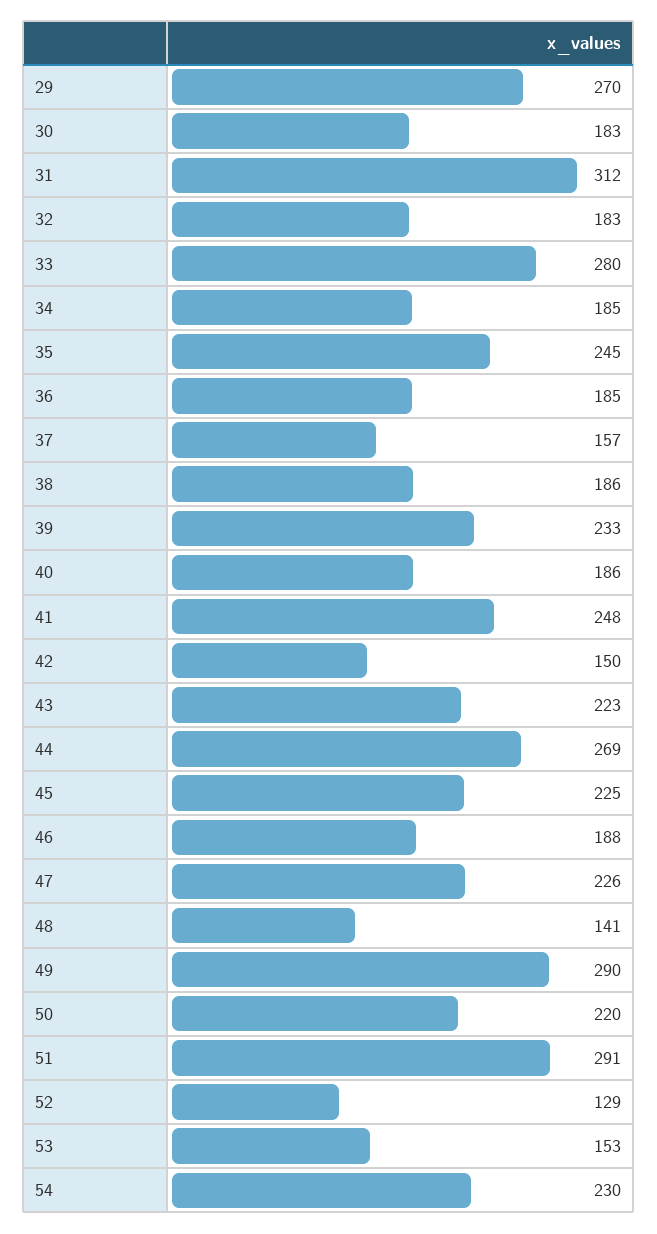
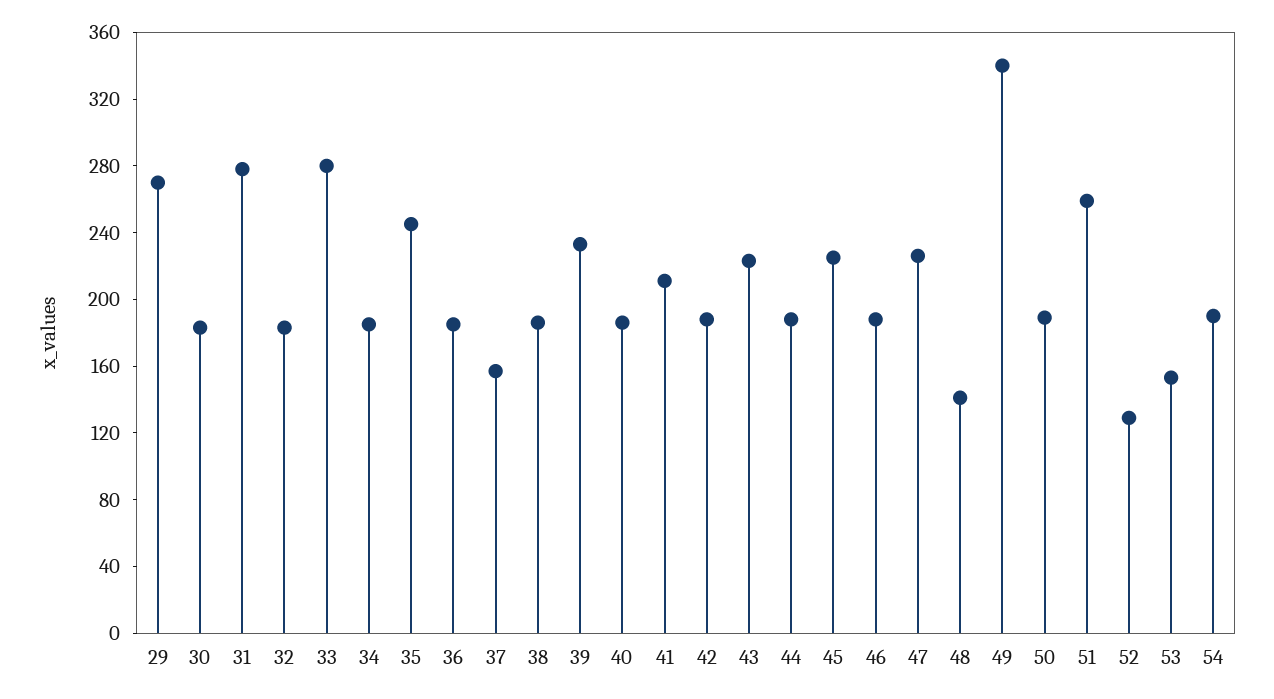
  {
    "29": 270,
    "30": 183,
-   "31": 312,
+   "31": 280,
    "32": 183,
    "33": 280,
    "34": 185,
    "35": 245,
    "36": 185,
    "37": 157,
    "38": 186,
    "39": 233,
    "40": 186,
-   "41": 248,
+   "41": 210,
-   "42": 150,
+   "42": 190,
    "43": 223,
-   "44": 269,
+   "44": 190,
    "45": 225,
    "46": 188,
    "47": 226,
    "48": 141,
-   "49": 290,
+   "49": 340,
-   "50": 220,
+   "50": 190,
-   "51": 291,
+   "51": 260,
    "52": 129,
    "53": 153,
-   "54": 230
+   "54": 190
  }

